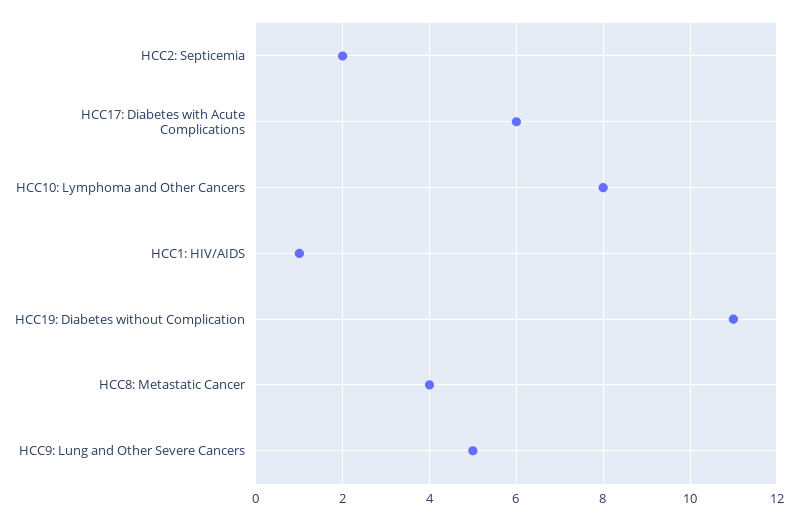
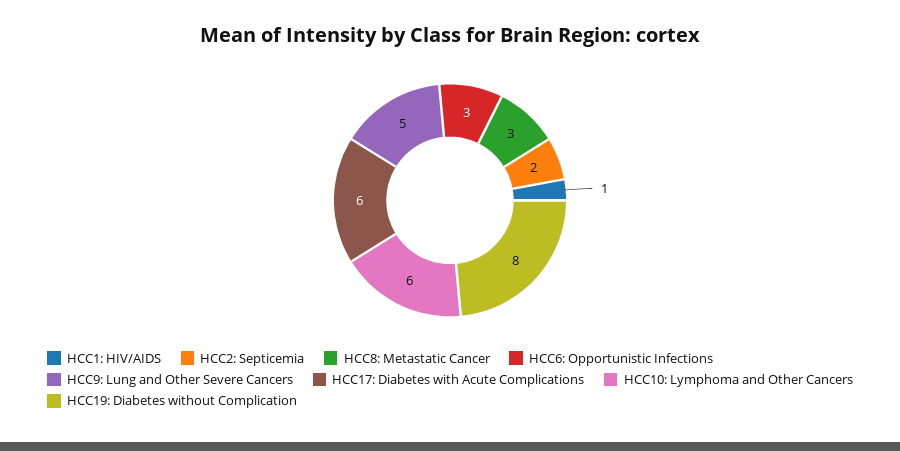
  {
    "HCC2: Septicemia": 2,
    "HCC17: Diabetes with Acute Complications": 6,
-   "HCC10: Lymphoma and Other Cancers": 8,
+   "HCC10: Lymphoma and Other Cancers": 6,
    "HCC1: HIV/AIDS": 1,
-   "HCC19: Diabetes without Complication": 11,
+   "HCC19: Diabetes without Complication": 8,
-   "HCC8: Metastatic Cancer": 4,
+   "HCC8: Metastatic Cancer": 3,
-   "HCC9: Lung and Other Severe Cancers": 5
+   "HCC9: Lung and Other Severe Cancers": 5,
+   "HCC6: Opportunistic Infections": 3
  }

